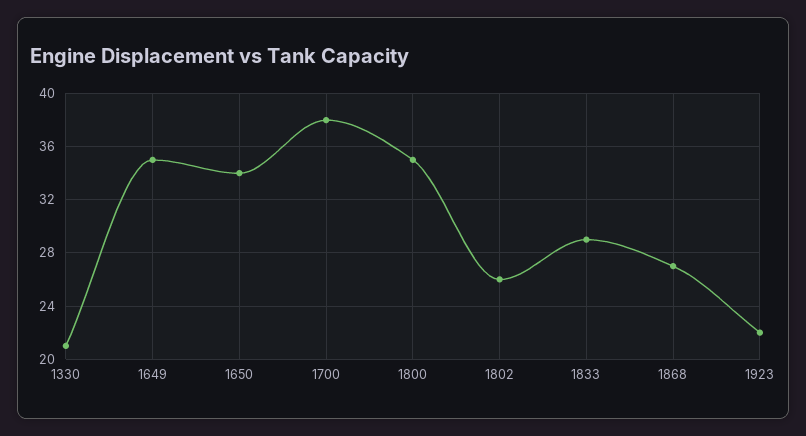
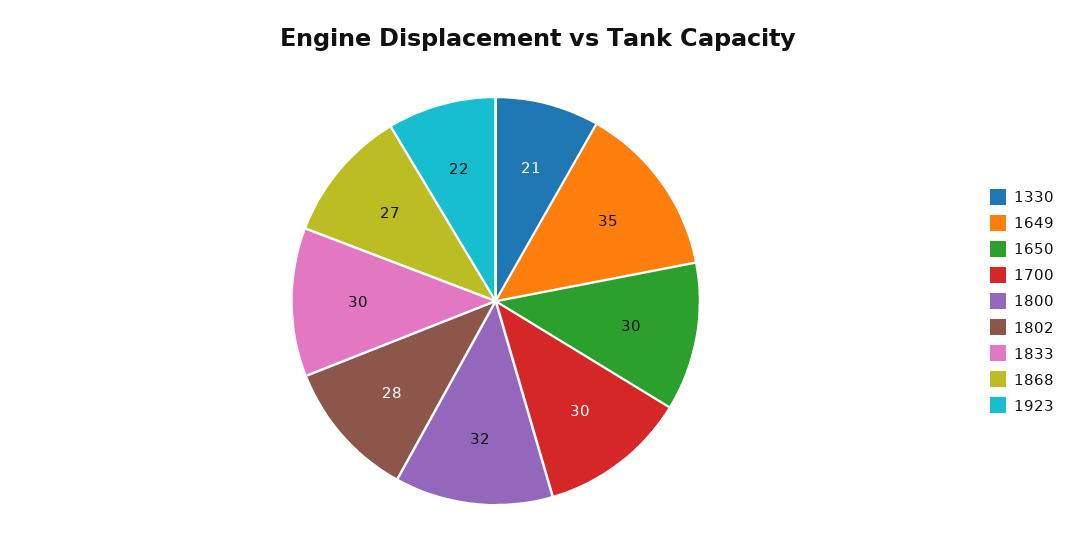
  {
    "1330": 21,
    "1649": 35,
-   "1650": 34,
+   "1650": 30,
-   "1700": 38,
+   "1700": 30,
-   "1800": 35,
+   "1800": 32,
-   "1802": 26,
+   "1802": 28,
-   "1833": 29,
+   "1833": 30,
    "1868": 27,
    "1923": 22
  }

